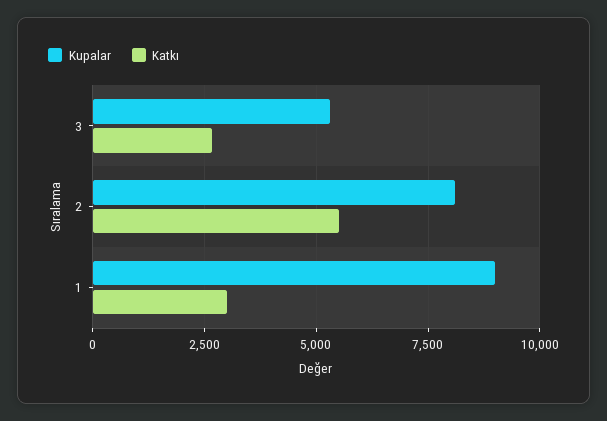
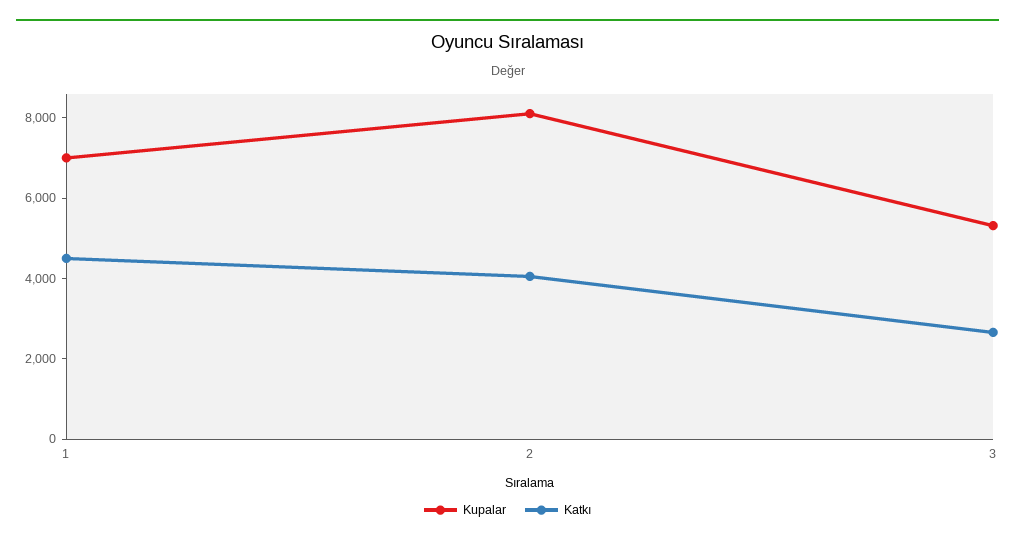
  {
    "Kupalar": {
      "3": 5250,
      "2": 8000,
-     "1": 9000
+     "1": 7000
    },
    "Katkı": {
      "3": 2750,
-     "2": 5500,
+     "2": 4000,
-     "1": 3000
+     "1": 4500
    }
  }

